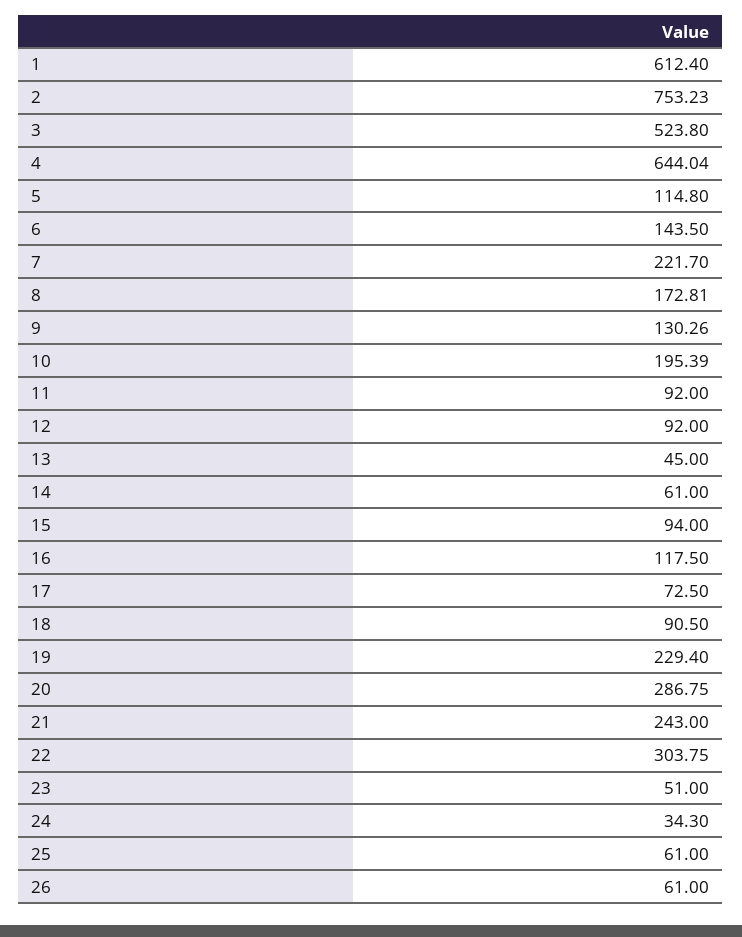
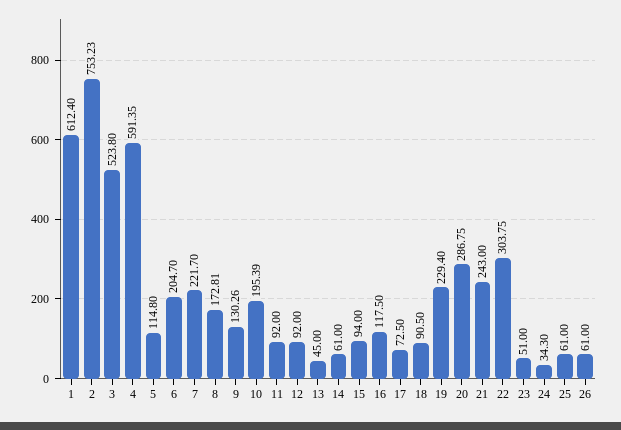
  {
    "1": 612.4,
    "2": 753.23,
    "3": 523.8,
-   "4": 644.04,
+   "4": 591.35,
    "5": 114.8,
-   "6": 143.5,
+   "6": 204.7,
    "7": 221.7,
    "8": 172.81,
    "9": 130.26,
    "10": 195.39,
    "11": 92,
    "12": 92,
    "13": 45,
    "14": 61,
    "15": 94,
    "16": 117.5,
    "17": 72.5,
    "18": 90.5,
    "19": 229.4,
    "20": 286.75,
    "21": 243,
    "22": 303.75,
    "23": 51,
    "24": 34.3,
    "25": 61,
    "26": 61
  }

